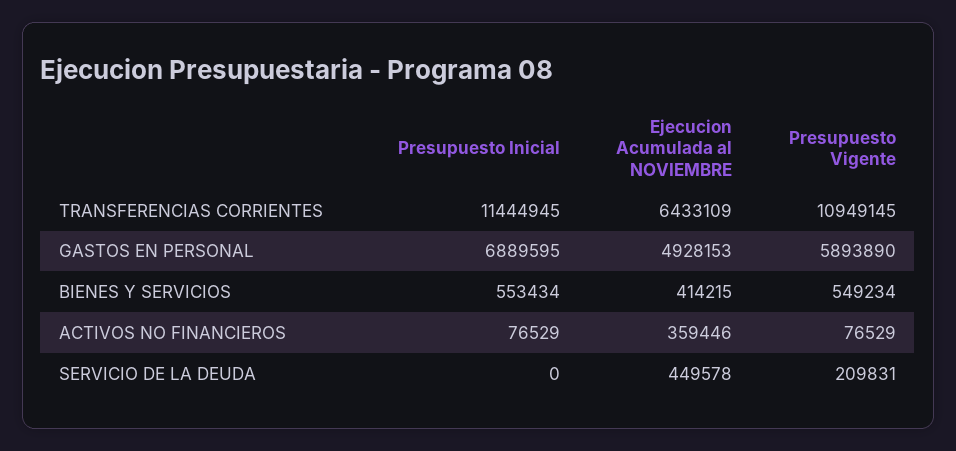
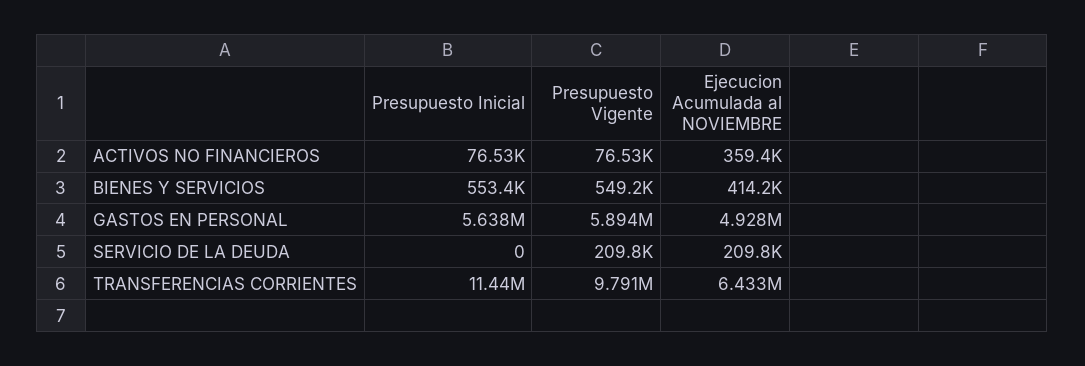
  {
    "Presupuesto Inicial": {
      "TRANSFERENCIAS CORRIENTES": 11444945,
-     "GASTOS EN PERSONAL": 6889595,
+     "GASTOS EN PERSONAL": 5638000,
      "BIENES Y SERVICIOS": 553434,
      "ACTIVOS NO FINANCIEROS": 76529,
      "SERVICIO DE LA DEUDA": 0
    },
    "Ejecucion Acumulada al NOVIEMBRE": {
      "TRANSFERENCIAS CORRIENTES": 6433109,
      "GASTOS EN PERSONAL": 4928153,
      "BIENES Y SERVICIOS": 414215,
      "ACTIVOS NO FINANCIEROS": 359446,
-     "SERVICIO DE LA DEUDA": 449578
+     "SERVICIO DE LA DEUDA": 209800
    },
    "Presupuesto Vigente": {
-     "TRANSFERENCIAS CORRIENTES": 10949145,
+     "TRANSFERENCIAS CORRIENTES": 9791000,
      "GASTOS EN PERSONAL": 5893890,
      "BIENES Y SERVICIOS": 549234,
      "ACTIVOS NO FINANCIEROS": 76529,
      "SERVICIO DE LA DEUDA": 209831
    }
  }

